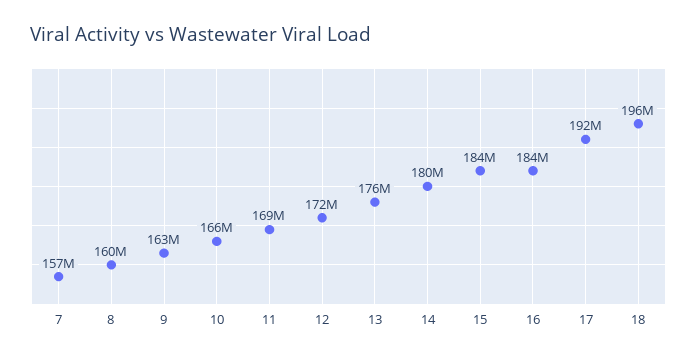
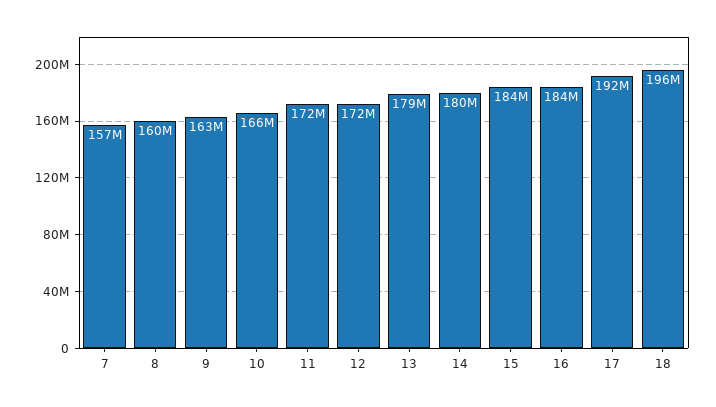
  {
    "7": 157000000,
    "8": 160000000,
    "9": 163000000,
    "10": 166000000,
-   "11": 169000000,
+   "11": 172000000,
    "12": 172000000,
-   "13": 176000000,
+   "13": 179000000,
    "14": 180000000,
    "15": 184000000,
    "16": 184000000,
    "17": 192000000,
    "18": 196000000
  }

